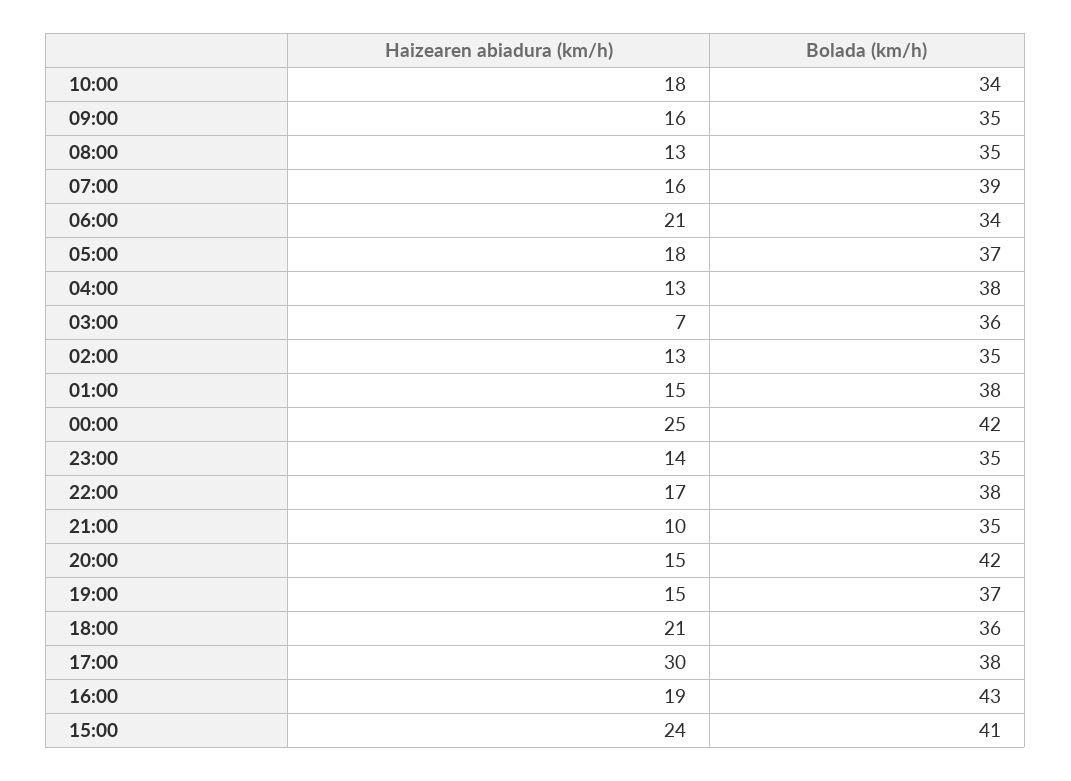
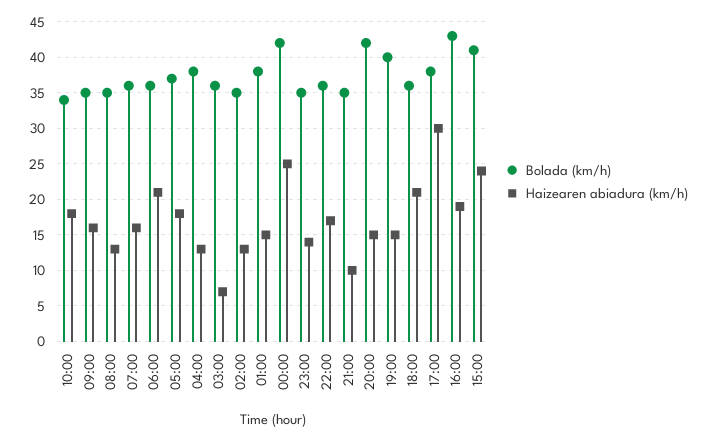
  {
    "Haizearen abiadura (km/h)": {
      "10:00": 18,
      "09:00": 16,
      "08:00": 13,
      "07:00": 16,
      "06:00": 21,
      "05:00": 18,
      "04:00": 13,
      "03:00": 7,
      "02:00": 13,
      "01:00": 15,
      "00:00": 25,
      "23:00": 14,
      "22:00": 17,
      "21:00": 10,
      "20:00": 15,
      "19:00": 15,
      "18:00": 21,
      "17:00": 30,
      "16:00": 19,
      "15:00": 24
    },
    "Bolada (km/h)": {
      "10:00": 34,
      "09:00": 35,
      "08:00": 35,
-     "07:00": 39,
+     "07:00": 36,
-     "06:00": 34,
+     "06:00": 36,
      "05:00": 37,
      "04:00": 38,
      "03:00": 36,
      "02:00": 35,
      "01:00": 38,
      "00:00": 42,
      "23:00": 35,
-     "22:00": 38,
+     "22:00": 36,
      "21:00": 35,
      "20:00": 42,
-     "19:00": 37,
+     "19:00": 40,
      "18:00": 36,
      "17:00": 38,
      "16:00": 43,
      "15:00": 41
    }
  }

